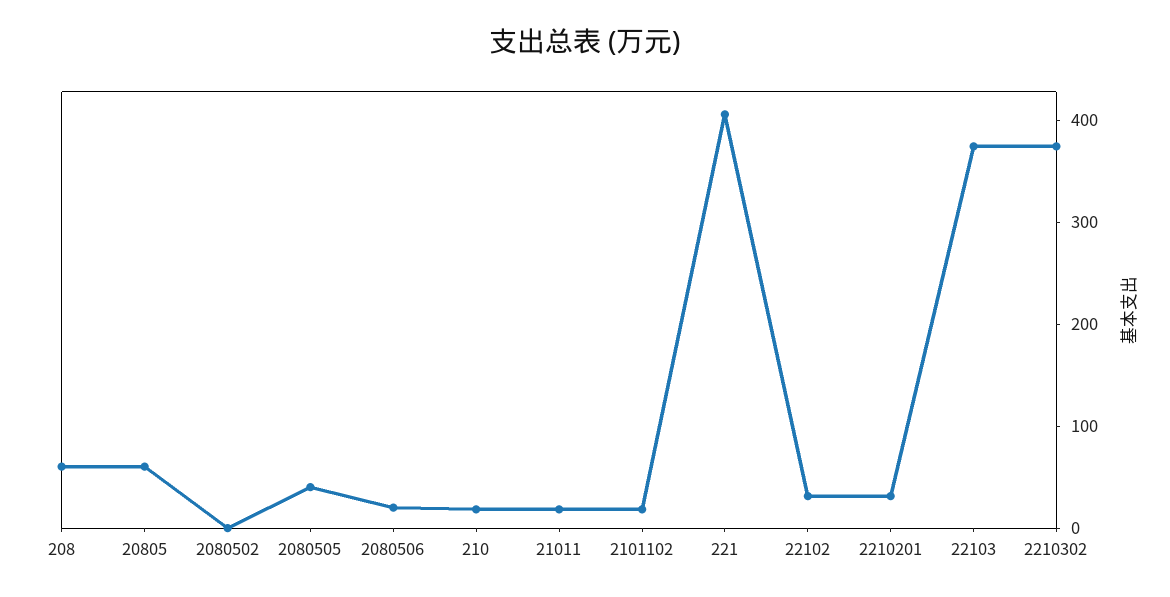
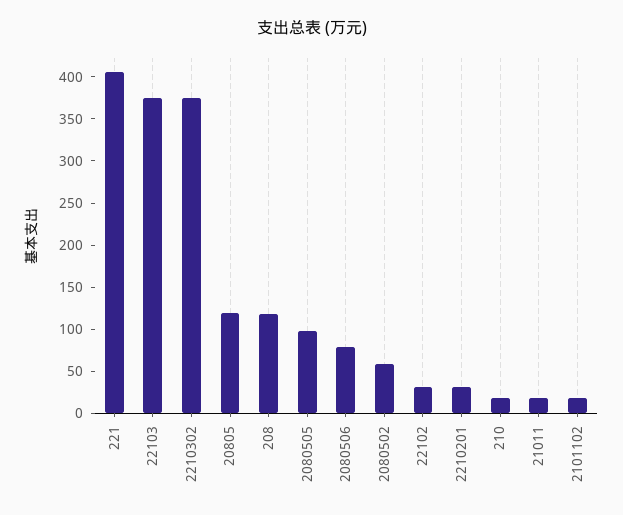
  {
-   "208": 60,
+   "208": 120,
-   "20805": 60,
+   "20805": 120,
-   "2080502": 0,
+   "2080502": 60,
-   "2080505": 40,
+   "2080505": 100,
-   "2080506": 20,
+   "2080506": 80,
    "210": 20,
    "21011": 20,
    "2101102": 20,
    "221": 410,
    "22102": 30,
    "2210201": 30,
    "22103": 370,
    "2210302": 370
  }

